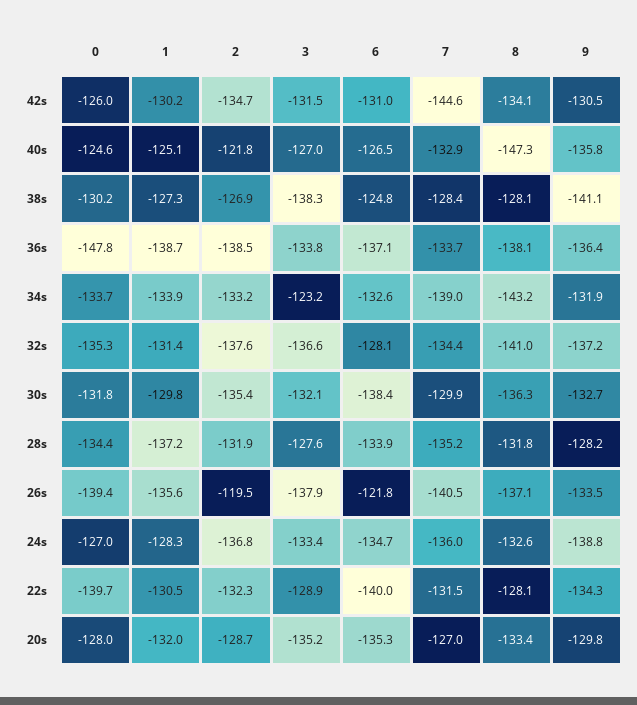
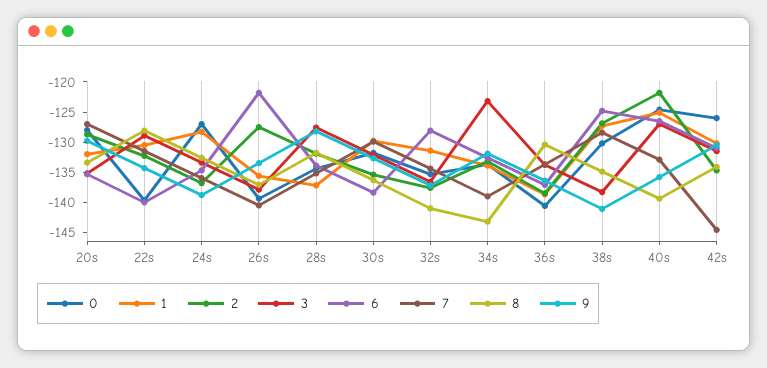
  {
    "0": {
      "42s": -126,
      "40s": -124.6,
      "38s": -130.2,
-     "36s": -147.8,
+     "36s": -140,
      "34s": -133.7,
      "32s": -135.3,
      "30s": -131.8,
      "28s": -134.4,
      "26s": -139.4,
      "24s": -127,
      "22s": -139.7,
      "20s": -128
    },
    "1": {
      "42s": -130.2,
      "40s": -125.1,
      "38s": -127.3,
      "36s": -138.7,
      "34s": -133.9,
      "32s": -131.4,
      "30s": -129.8,
      "28s": -137.2,
      "26s": -135.6,
      "24s": -128.3,
      "22s": -130.5,
      "20s": -132
    },
    "2": {
      "42s": -134.7,
      "40s": -121.8,
      "38s": -126.9,
      "36s": -138.5,
      "34s": -133.2,
      "32s": -137.6,
      "30s": -135.4,
      "28s": -131.9,
-     "26s": -119.5,
+     "26s": -127.5,
      "24s": -136.8,
      "22s": -132.3,
      "20s": -128.7
    },
    "3": {
      "42s": -131.5,
      "40s": -127,
      "38s": -138.3,
      "36s": -133.8,
      "34s": -123.2,
      "32s": -136.6,
      "30s": -132.1,
      "28s": -127.6,
      "26s": -137.9,
      "24s": -133.4,
      "22s": -128.9,
      "20s": -135.2
    },
    "6": {
      "42s": -131,
      "40s": -126.5,
      "38s": -124.8,
      "36s": -137.1,
      "34s": -132.6,
      "32s": -128.1,
      "30s": -138.4,
      "28s": -133.9,
      "26s": -121.8,
      "24s": -134.7,
      "22s": -140,
      "20s": -135.3
    },
    "7": {
      "42s": -144.6,
      "40s": -132.9,
      "38s": -128.4,
      "36s": -133.7,
      "34s": -139,
      "32s": -134.4,
      "30s": -129.9,
      "28s": -135.2,
      "26s": -140.5,
      "24s": -136,
      "22s": -131.5,
      "20s": -127
    },
    "8": {
      "42s": -134.1,
-     "40s": -147.3,
+     "40s": -140,
-     "38s": -128.1,
+     "38s": -135,
-     "36s": -138.1,
+     "36s": -130,
      "34s": -143.2,
      "32s": -141,
      "30s": -136.3,
      "28s": -131.8,
      "26s": -137.1,
      "24s": -132.6,
      "22s": -128.1,
      "20s": -133.4
    },
    "9": {
      "42s": -130.5,
      "40s": -135.8,
      "38s": -141.1,
      "36s": -136.4,
      "34s": -131.9,
      "32s": -137.2,
      "30s": -132.7,
      "28s": -128.2,
      "26s": -133.5,
      "24s": -138.8,
      "22s": -134.3,
      "20s": -129.8
    }
  }

